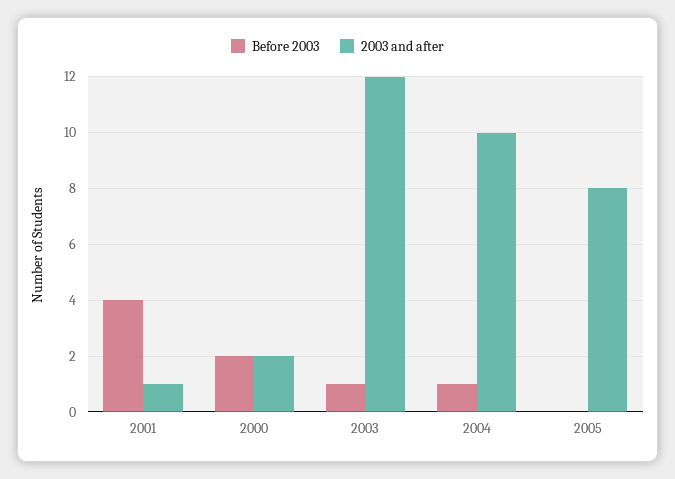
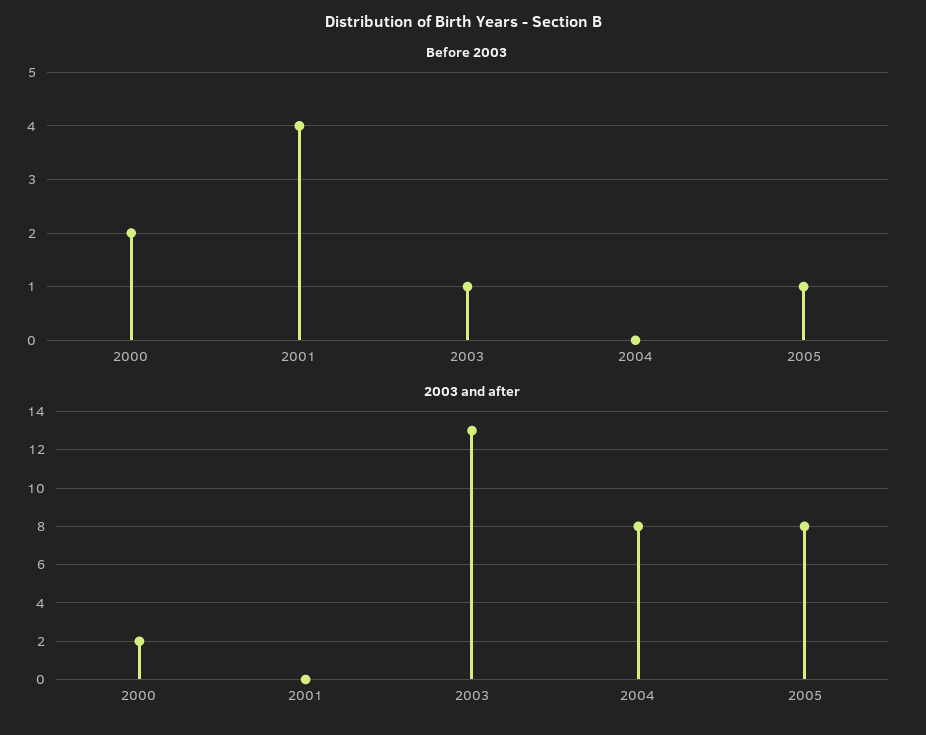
  {
    "Before 2003": {
      "2001": 4,
      "2000": 2,
      "2003": 1,
-     "2004": 1,
+     "2004": 0,
-     "2005": 0
+     "2005": 1
    },
    "2003 and after": {
-     "2001": 1,
+     "2001": 0,
      "2000": 2,
-     "2003": 12,
+     "2003": 13,
-     "2004": 10,
+     "2004": 8,
      "2005": 8
    }
  }

